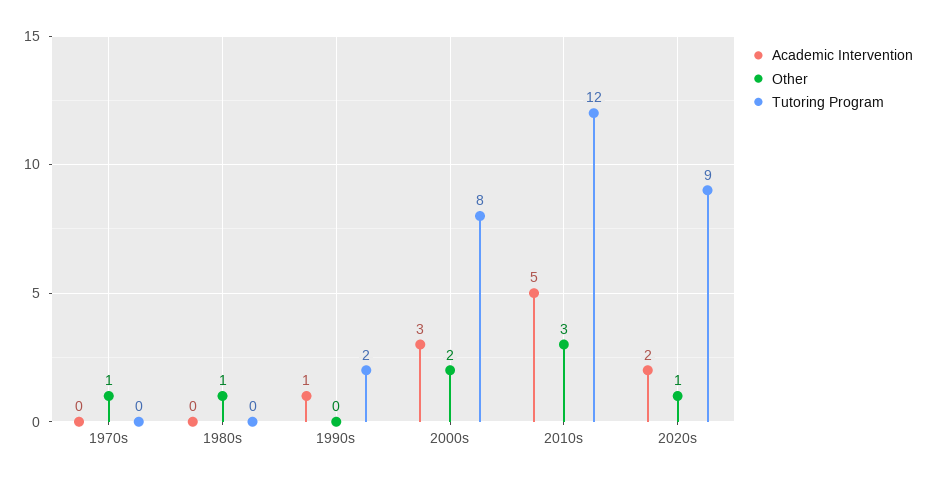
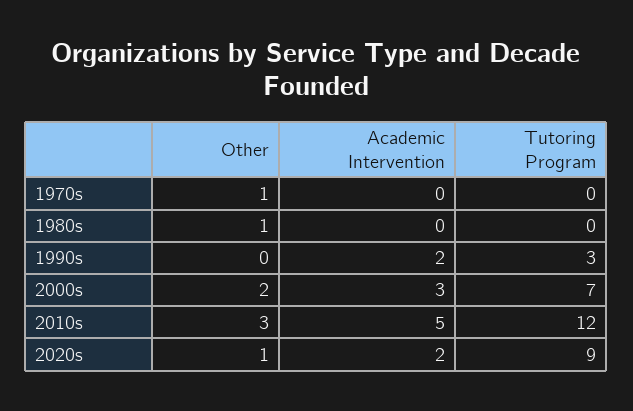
  {
    "Academic Intervention": {
      "1970s": 0,
      "1980s": 0,
-     "1990s": 1,
+     "1990s": 2,
      "2000s": 3,
      "2010s": 5,
      "2020s": 2
    },
    "Other": {
      "1970s": 1,
      "1980s": 1,
      "1990s": 0,
      "2000s": 2,
      "2010s": 3,
      "2020s": 1
    },
    "Tutoring Program": {
      "1970s": 0,
      "1980s": 0,
-     "1990s": 2,
+     "1990s": 3,
-     "2000s": 8,
+     "2000s": 7,
      "2010s": 12,
      "2020s": 9
    }
  }

